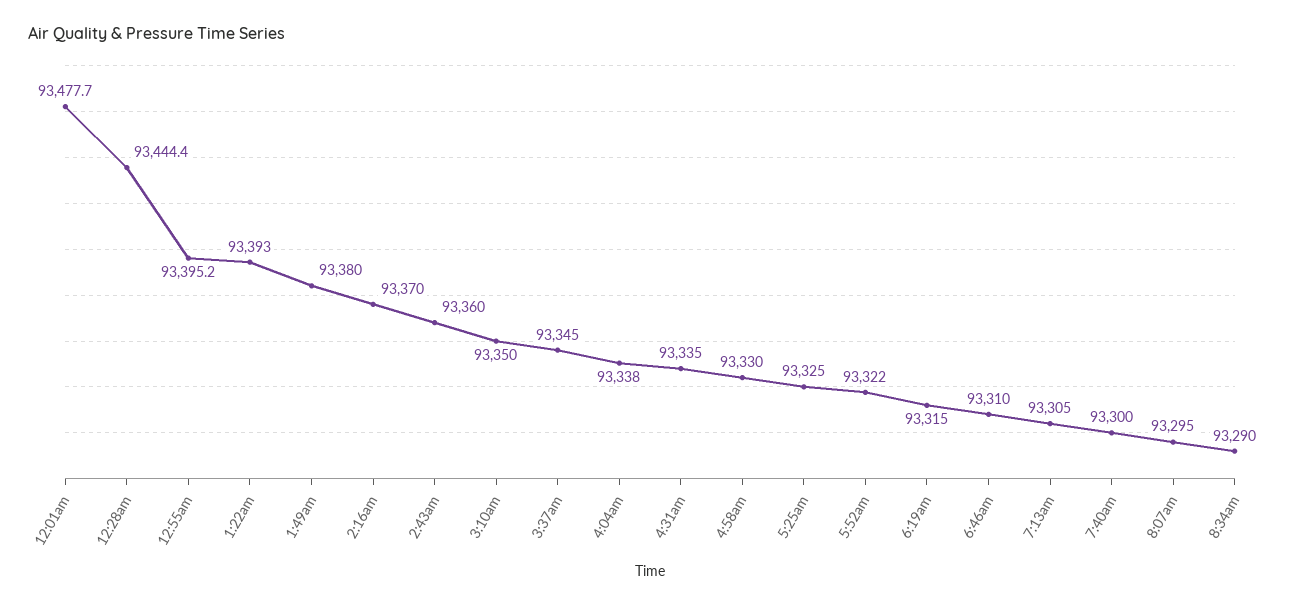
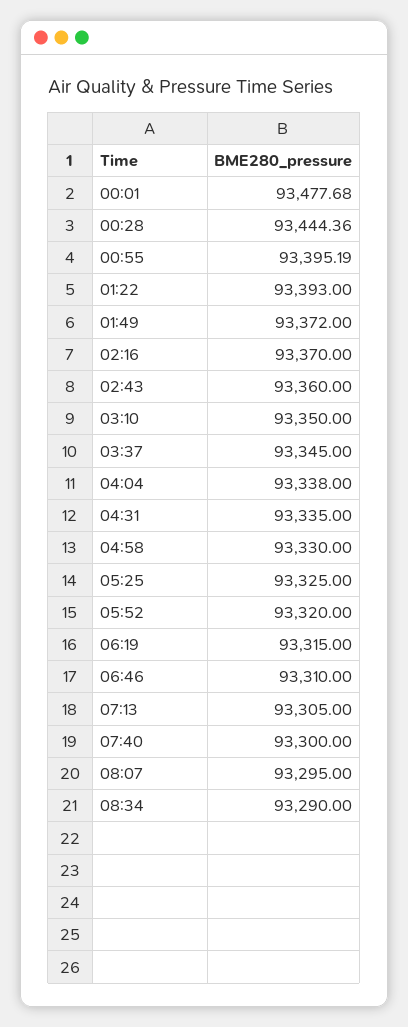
  {
    "12:01am": 93477.68,
    "12:28am": 93444.36,
    "12:55am": 93395.19,
    "1:22am": 93393,
-   "1:49am": 93380,
+   "1:49am": 93372,
    "2:16am": 93370,
    "2:43am": 93360,
    "3:10am": 93350,
    "3:37am": 93345,
    "4:04am": 93338,
    "4:31am": 93335,
    "4:58am": 93330,
    "5:25am": 93325,
-   "5:52am": 93322,
+   "5:52am": 93320,
    "6:19am": 93315,
    "6:46am": 93310,
    "7:13am": 93305,
    "7:40am": 93300,
    "8:07am": 93295,
    "8:34am": 93290
  }

